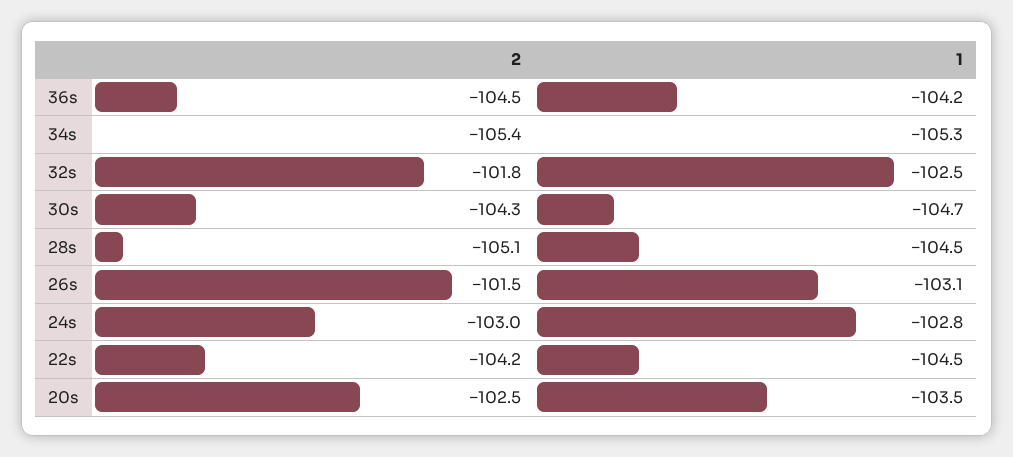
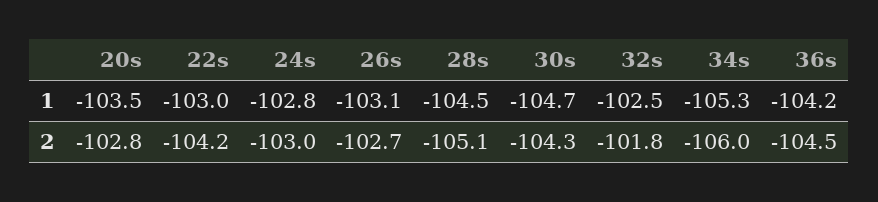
  {
    "2": {
      "36s": -104.5,
-     "34s": -105.4,
+     "34s": -106,
      "32s": -101.8,
      "30s": -104.3,
      "28s": -105.1,
-     "26s": -101.5,
+     "26s": -102.7,
      "24s": -103,
      "22s": -104.2,
-     "20s": -102.5
+     "20s": -102.8
    },
    "1": {
      "36s": -104.2,
      "34s": -105.3,
      "32s": -102.5,
      "30s": -104.7,
      "28s": -104.5,
      "26s": -103.1,
      "24s": -102.8,
-     "22s": -104.5,
+     "22s": -103,
      "20s": -103.5
    }
  }

